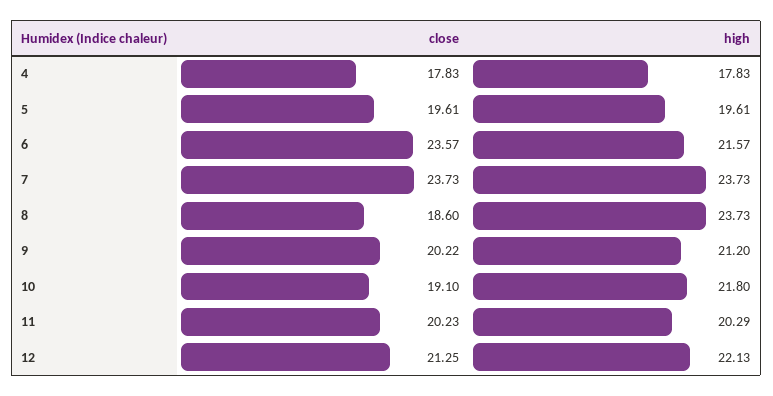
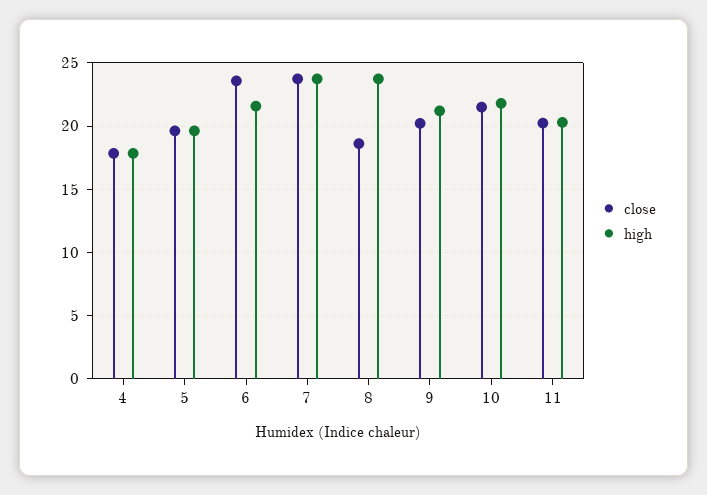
  {
    "close": {
      "4": 17.83,
      "5": 19.61,
      "6": 23.57,
      "7": 23.73,
      "8": 18.6,
      "9": 20.22,
-     "10": 19.1,
+     "10": 21.5,
-     "11": 20.23,
+     "11": 20.23
-     "12": 21.25
    },
    "high": {
      "4": 17.83,
      "5": 19.61,
      "6": 21.57,
      "7": 23.73,
      "8": 23.73,
      "9": 21.2,
      "10": 21.8,
-     "11": 20.29,
+     "11": 20.29
-     "12": 22.13
    }
  }

